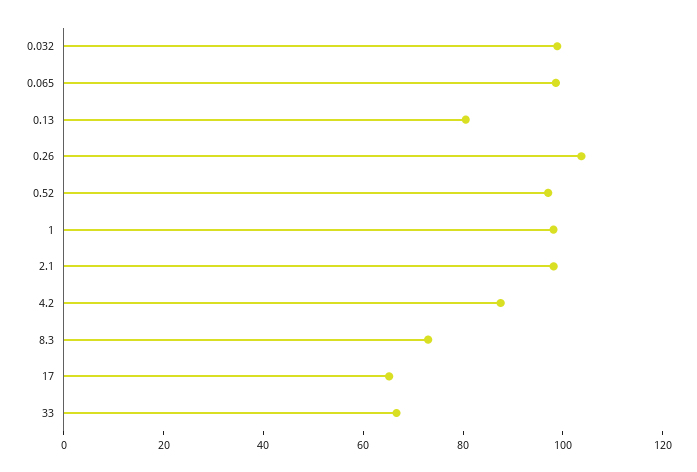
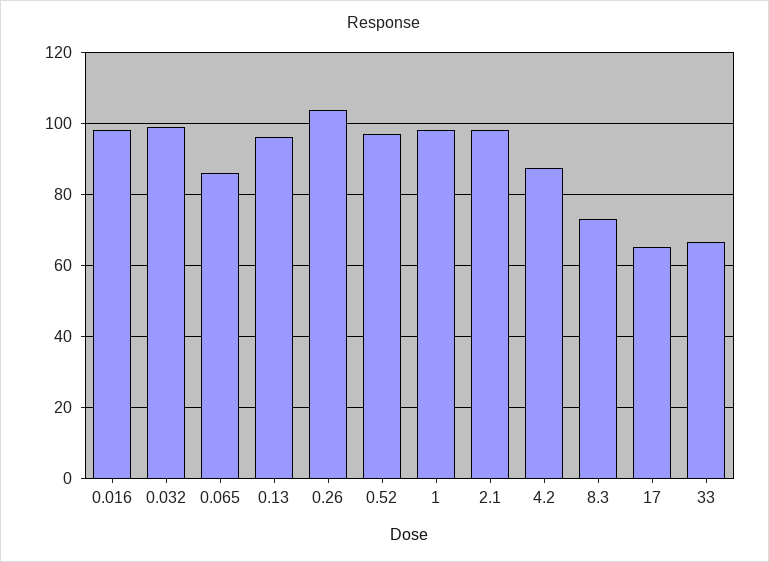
  {
    "0.032": 98,
-   "0.065": 100,
+   "0.065": 86,
-   "0.13": 80,
+   "0.13": 96,
    "0.26": 104,
    "0.52": 98,
    "1": 98,
    "2.1": 98,
    "4.2": 88,
    "8.3": 72,
    "17": 66,
-   "33": 66
+   "33": 66,
+   "0.016": 98
  }

